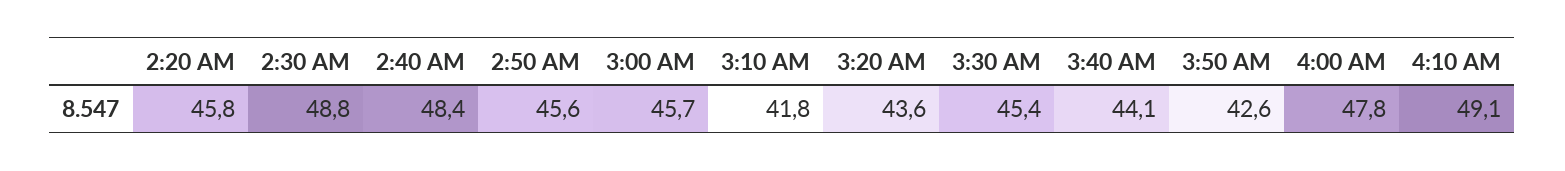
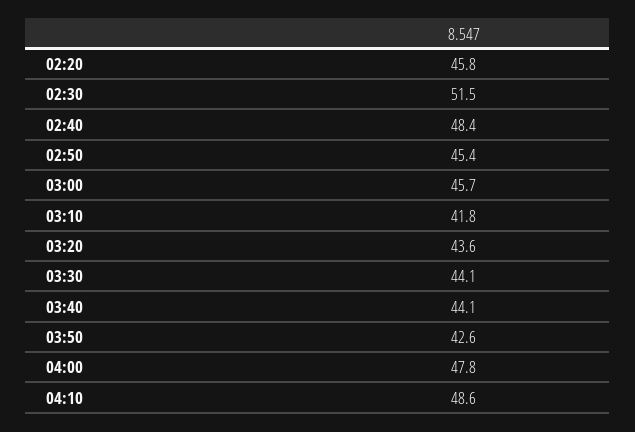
  {
    "2:20 AM": 45.8,
-   "2:30 AM": 48.8,
+   "2:30 AM": 51.5,
    "2:40 AM": 48.4,
-   "2:50 AM": 45.6,
+   "2:50 AM": 45.4,
    "3:00 AM": 45.7,
    "3:10 AM": 41.8,
    "3:20 AM": 43.6,
-   "3:30 AM": 45.4,
+   "3:30 AM": 44.1,
    "3:40 AM": 44.1,
    "3:50 AM": 42.6,
    "4:00 AM": 47.8,
-   "4:10 AM": 49.1
+   "4:10 AM": 48.6
  }

